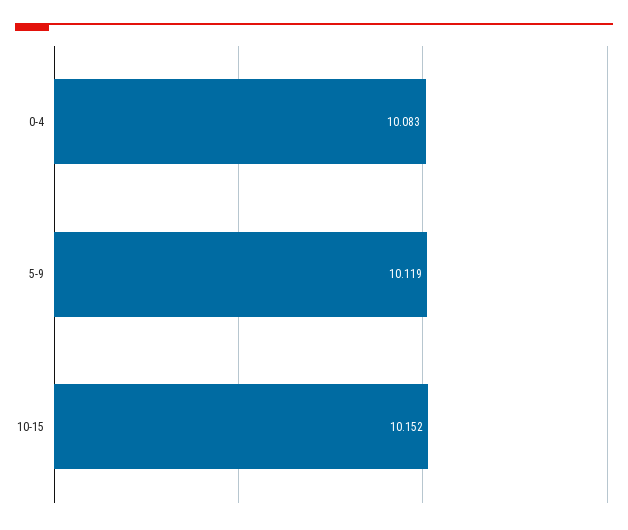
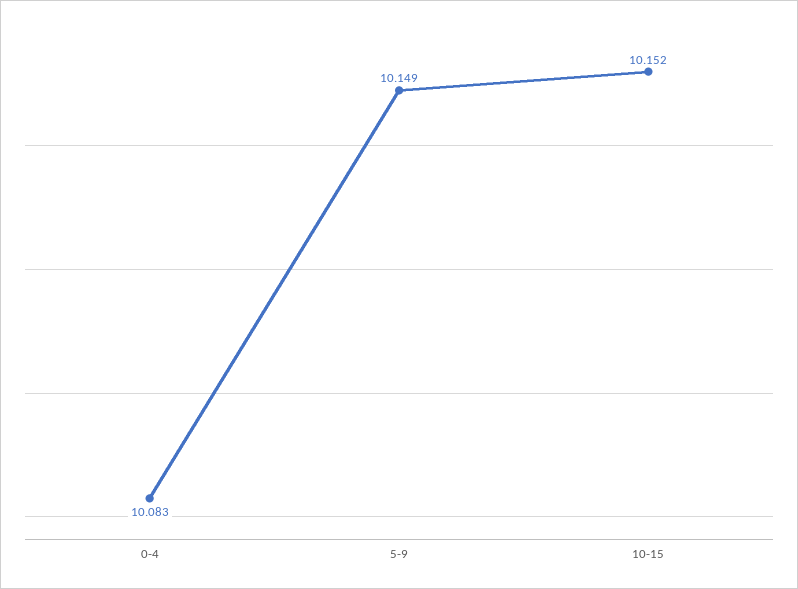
  {
    "0-4": 10.083,
-   "5-9": 10.119,
+   "5-9": 10.149,
    "10-15": 10.152
  }

